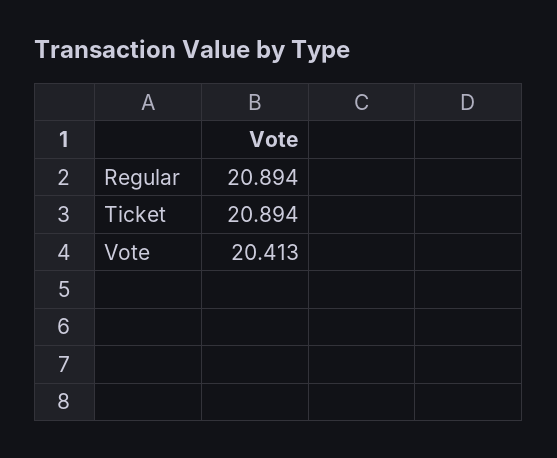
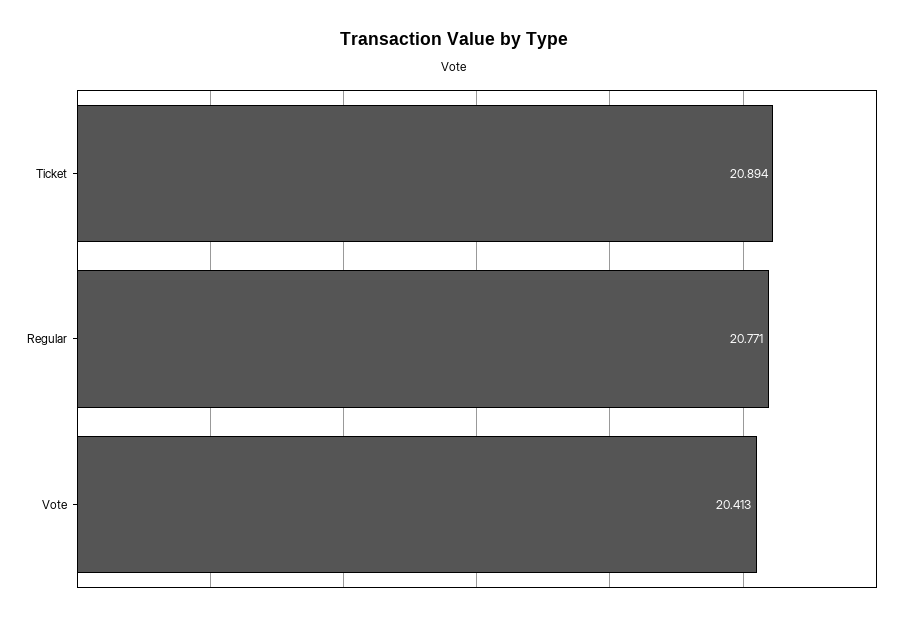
  {
-   "Regular": 20.894,
+   "Regular": 20.771,
    "Ticket": 20.894,
    "Vote": 20.413
  }

